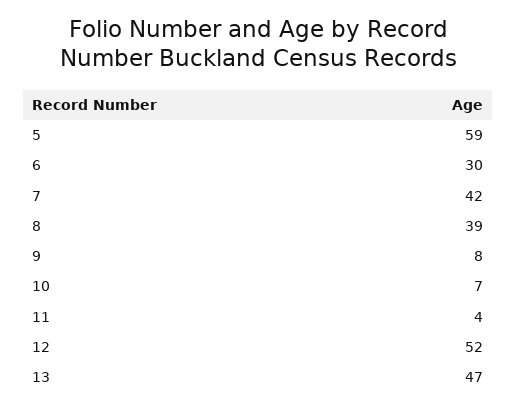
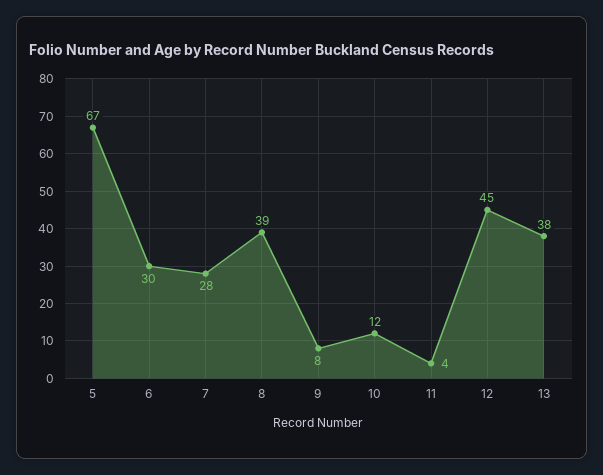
  {
-   "5": 59,
+   "5": 67,
    "6": 30,
-   "7": 42,
+   "7": 28,
    "8": 39,
    "9": 8,
-   "10": 7,
+   "10": 12,
    "11": 4,
-   "12": 52,
+   "12": 45,
-   "13": 47
+   "13": 38
  }

